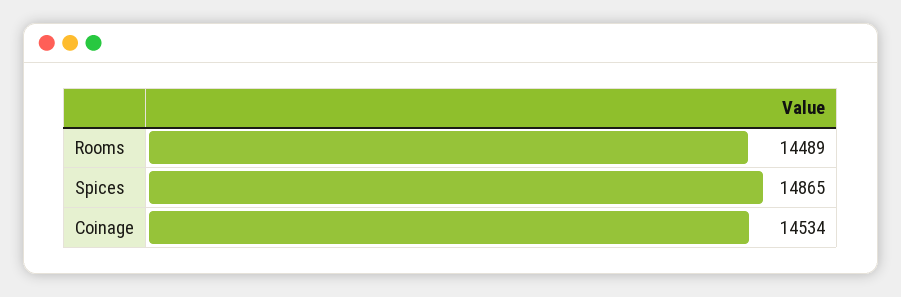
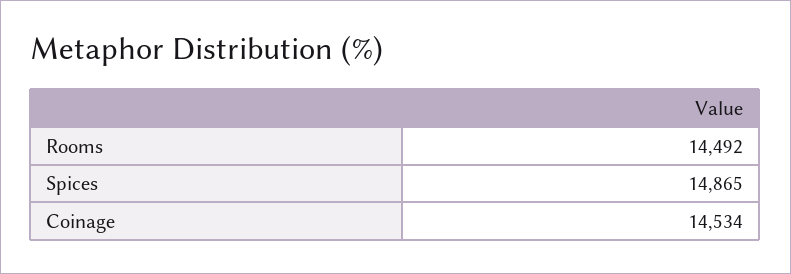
  {
-   "Rooms": 14489,
+   "Rooms": 14492,
    "Spices": 14865,
    "Coinage": 14534
  }

